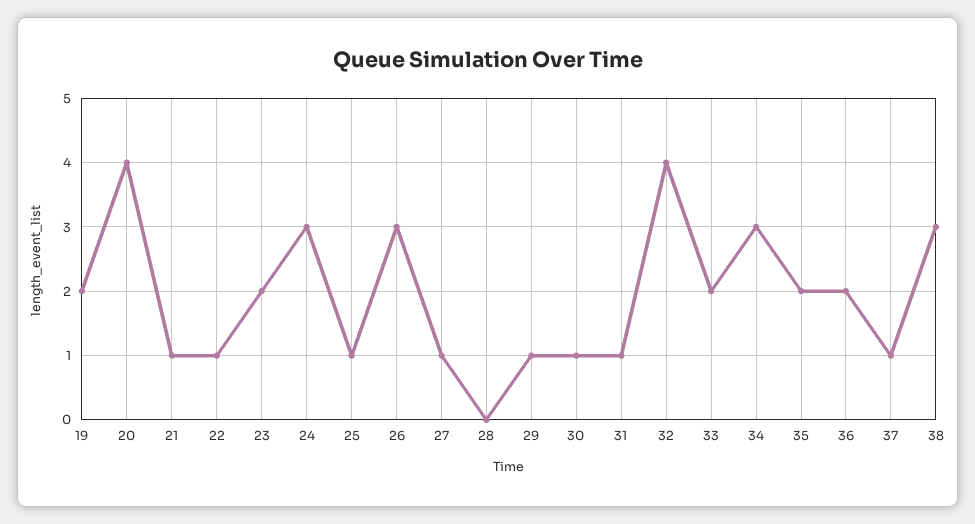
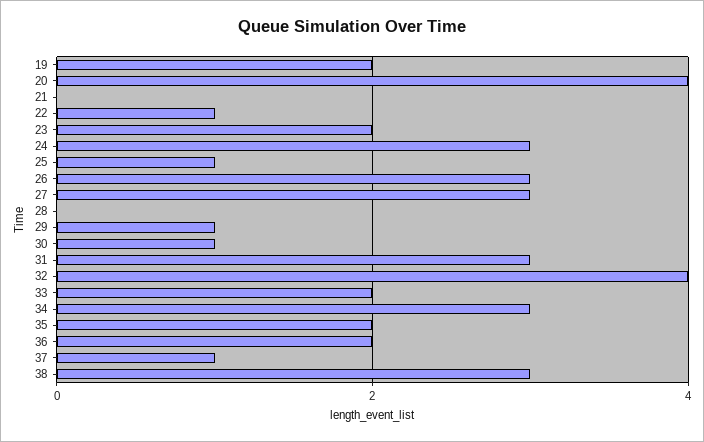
  {
    "19": 2,
    "20": 4,
-   "21": 1,
+   "21": 0,
    "22": 1,
    "23": 2,
    "24": 3,
    "25": 1,
    "26": 3,
-   "27": 1,
+   "27": 3,
    "28": 0,
    "29": 1,
    "30": 1,
-   "31": 1,
+   "31": 3,
    "32": 4,
    "33": 2,
    "34": 3,
    "35": 2,
    "36": 2,
    "37": 1,
    "38": 3
  }

